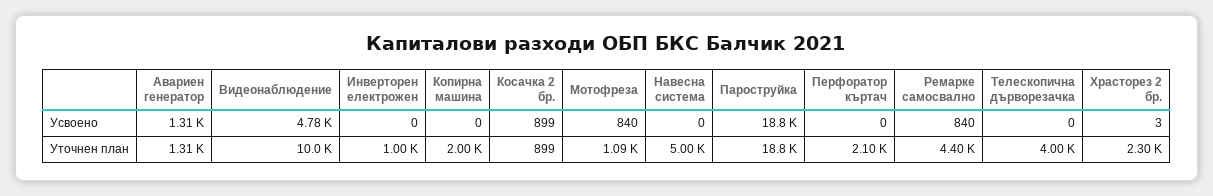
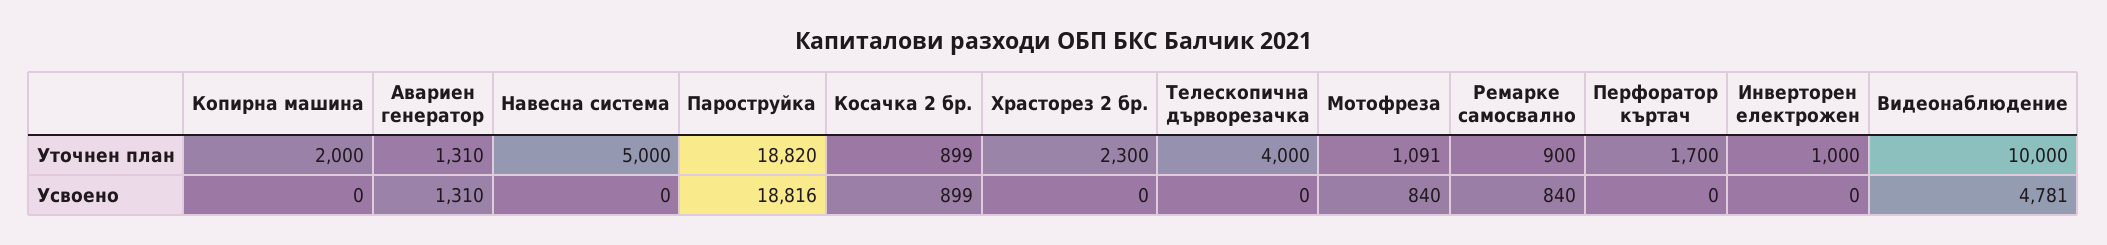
  {
    "Авариен генератор": {
      "Усвоено": 1310,
      "Уточнен план": 1310
    },
    "Видеонаблюдение": {
      "Усвоено": 4781,
      "Уточнен план": 10000
    },
    "Инверторен електрожен": {
      "Усвоено": 0,
      "Уточнен план": 1000
    },
    "Копирна машина": {
      "Усвоено": 0,
      "Уточнен план": 2000
    },
    "Косачка 2 бр.": {
      "Усвоено": 899,
      "Уточнен план": 899
    },
    "Мотофреза": {
      "Усвоено": 840,
      "Уточнен план": 1091
    },
    "Навесна система": {
      "Усвоено": 0,
      "Уточнен план": 5000
    },
    "Пароструйка": {
      "Усвоено": 18816,
      "Уточнен план": 18820
    },
    "Перфоратор къртач": {
      "Усвоено": 0,
-     "Уточнен план": 2100
+     "Уточнен план": 1700
    },
    "Ремарке самосвално": {
      "Усвоено": 840,
-     "Уточнен план": 4400
+     "Уточнен план": 900
    },
    "Телескопична дърворезачка": {
      "Усвоено": 0,
      "Уточнен план": 4000
    },
    "Храсторез 2 бр.": {
-     "Усвоено": 3,
+     "Усвоено": 0,
      "Уточнен план": 2300
    }
  }

